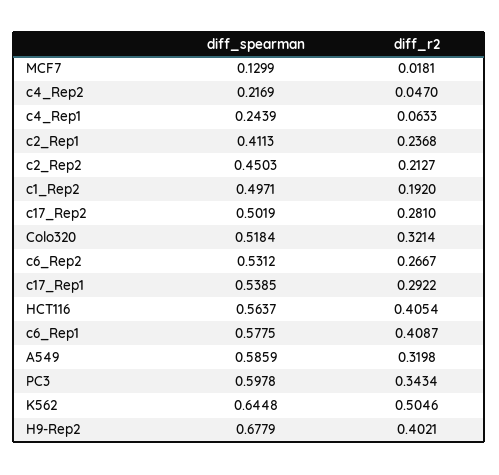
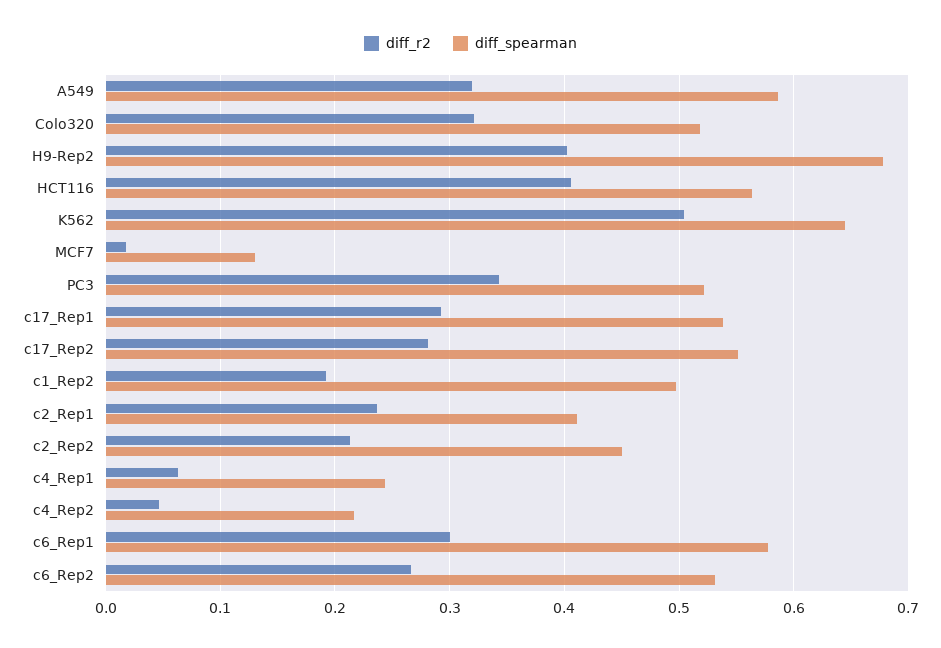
  {
    "diff_spearman": {
      "MCF7": 0.1299,
      "c4_Rep2": 0.2169,
      "c4_Rep1": 0.2439,
      "c2_Rep1": 0.4113,
      "c2_Rep2": 0.4503,
      "c1_Rep2": 0.4971,
-     "c17_Rep2": 0.5019,
+     "c17_Rep2": 0.55,
      "Colo320": 0.5184,
      "c6_Rep2": 0.5312,
      "c17_Rep1": 0.5385,
      "HCT116": 0.5637,
      "c6_Rep1": 0.5775,
      "A549": 0.5859,
-     "PC3": 0.5978,
+     "PC3": 0.52,
      "K562": 0.6448,
      "H9-Rep2": 0.6779
    },
    "diff_r2": {
      "MCF7": 0.0181,
      "c4_Rep2": 0.047,
      "c4_Rep1": 0.0633,
      "c2_Rep1": 0.2368,
      "c2_Rep2": 0.2127,
      "c1_Rep2": 0.192,
      "c17_Rep2": 0.281,
      "Colo320": 0.3214,
      "c6_Rep2": 0.2667,
      "c17_Rep1": 0.2922,
      "HCT116": 0.4054,
-     "c6_Rep1": 0.4087,
+     "c6_Rep1": 0.3,
      "A549": 0.3198,
      "PC3": 0.3434,
      "K562": 0.5046,
      "H9-Rep2": 0.4021
    }
  }

